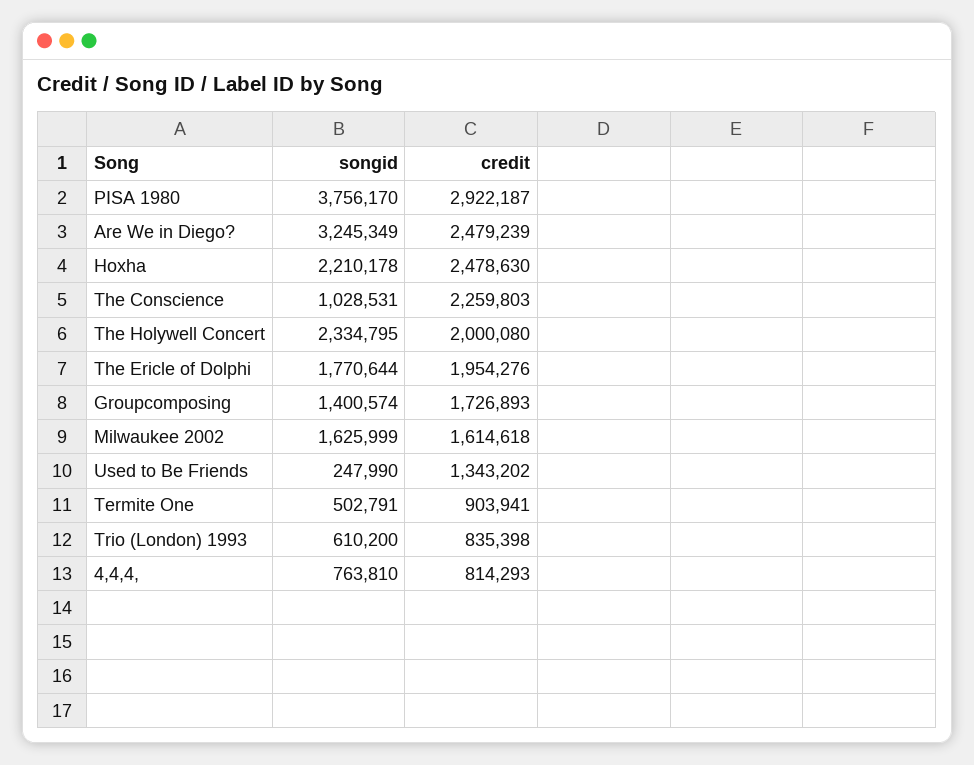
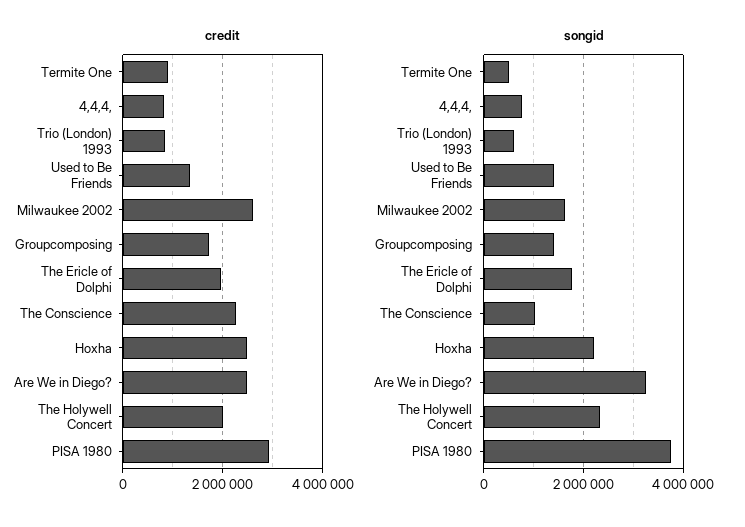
  {
    "songid": {
      "PISA 1980": 3756170,
      "Are We in Diego?": 3245349,
      "Hoxha": 2210178,
      "The Conscience": 1028531,
      "The Holywell Concert": 2334795,
      "The Ericle of Dolphi": 1770644,
      "Groupcomposing": 1400574,
      "Milwaukee 2002": 1625999,
-     "Used to Be Friends": 247990,
+     "Used to Be Friends": 1400000,
      "Termite One": 502791,
      "Trio (London) 1993": 610200,
      "4,4,4,": 763810
    },
    "credit": {
      "PISA 1980": 2922187,
      "Are We in Diego?": 2479239,
      "Hoxha": 2478630,
      "The Conscience": 2259803,
      "The Holywell Concert": 2000080,
      "The Ericle of Dolphi": 1954276,
      "Groupcomposing": 1726893,
-     "Milwaukee 2002": 1614618,
+     "Milwaukee 2002": 2600000,
      "Used to Be Friends": 1343202,
      "Termite One": 903941,
      "Trio (London) 1993": 835398,
      "4,4,4,": 814293
    }
  }

